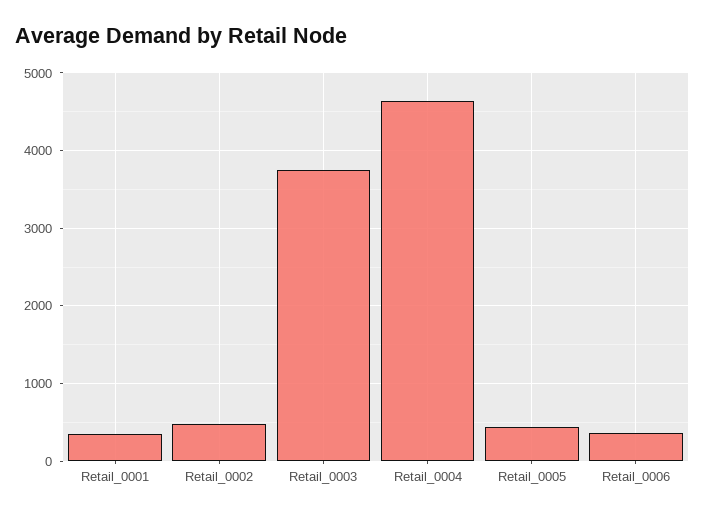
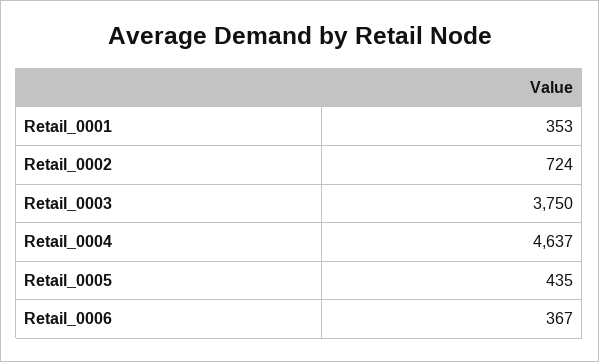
  {
    "Retail_0001": 353,
-   "Retail_0002": 500,
+   "Retail_0002": 724,
    "Retail_0003": 3750,
    "Retail_0004": 4637,
    "Retail_0005": 435,
    "Retail_0006": 367
  }

